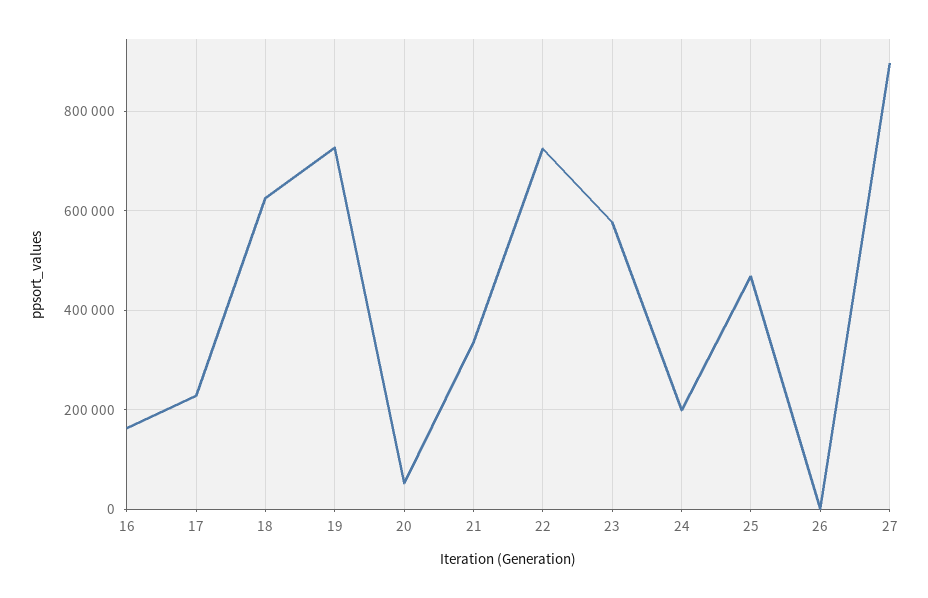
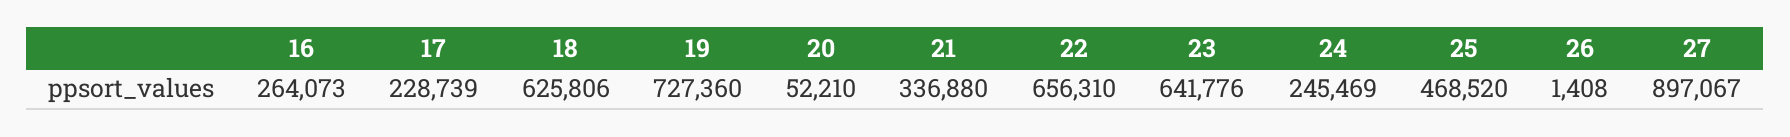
  {
-   "16": 160000,
+   "16": 264073,
    "17": 228739,
    "18": 625806,
    "19": 727360,
    "20": 52210,
    "21": 336880,
-   "22": 720000,
+   "22": 656310,
-   "23": 580000,
+   "23": 641776,
-   "24": 200000,
+   "24": 245469,
    "25": 468520,
    "26": 1408,
    "27": 897067
  }

